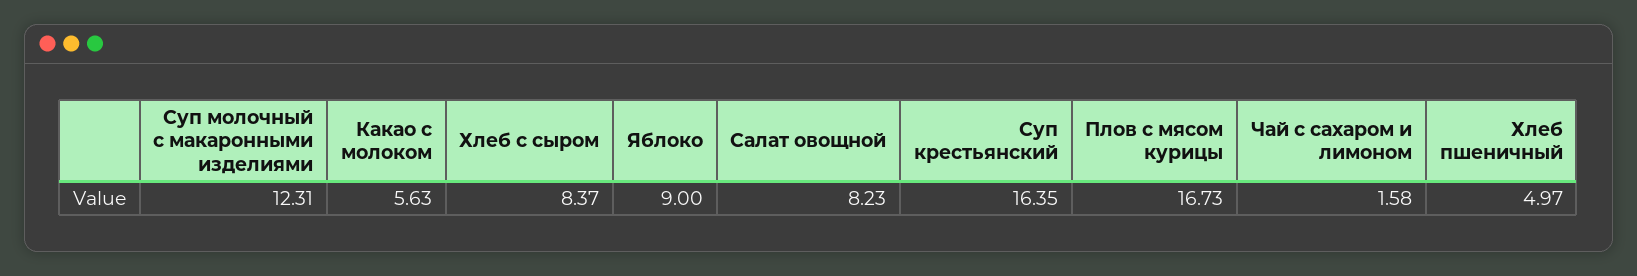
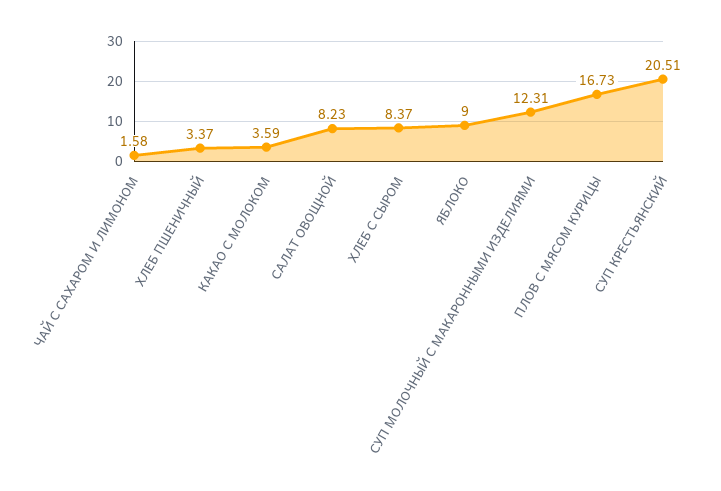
  {
    "Суп молочный с макаронными изделиями": 12.31,
-   "Какао с молоком": 5.63,
+   "Какао с молоком": 3.59,
    "Хлеб с сыром": 8.37,
    "Яблоко": 9,
    "Салат овощной": 8.23,
-   "Суп крестьянский": 16.35,
+   "Суп крестьянский": 20.51,
    "Плов с мясом курицы": 16.73,
    "Чай с сахаром и лимоном": 1.58,
-   "Хлеб пшеничный": 4.97
+   "Хлеб пшеничный": 3.37
  }

